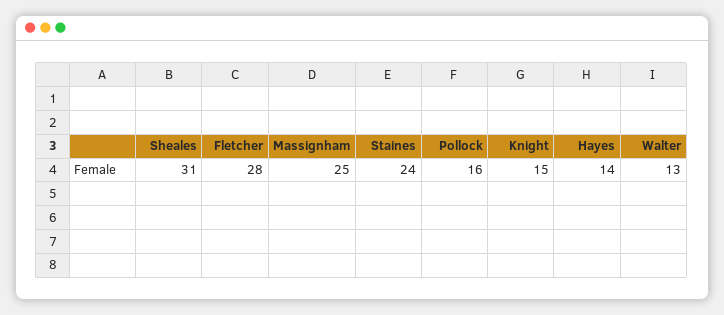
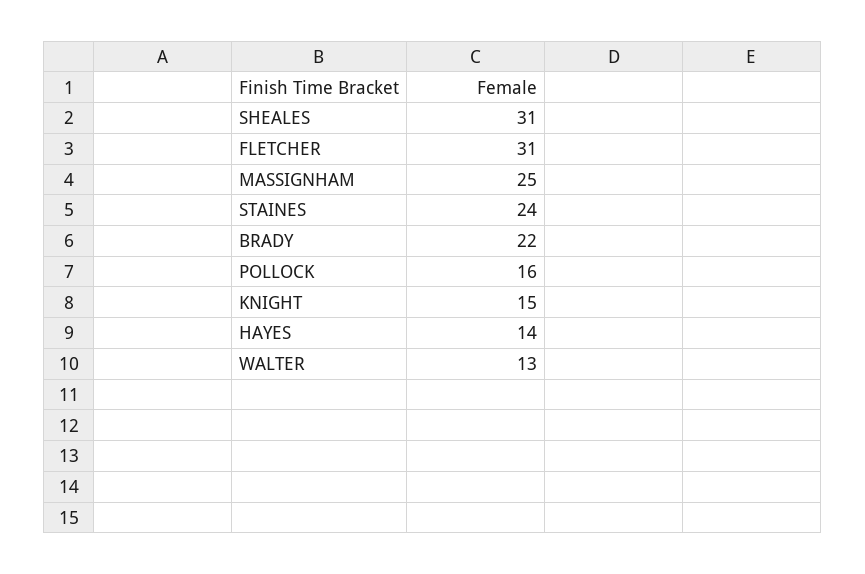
  {
    "Sheales": 31,
-   "Fletcher": 28,
+   "Fletcher": 31,
    "Massignham": 25,
    "Staines": 24,
    "Pollock": 16,
    "Knight": 15,
    "Hayes": 14,
-   "Walter": 13
+   "Walter": 13,
+   "BRADY": 22
  }

